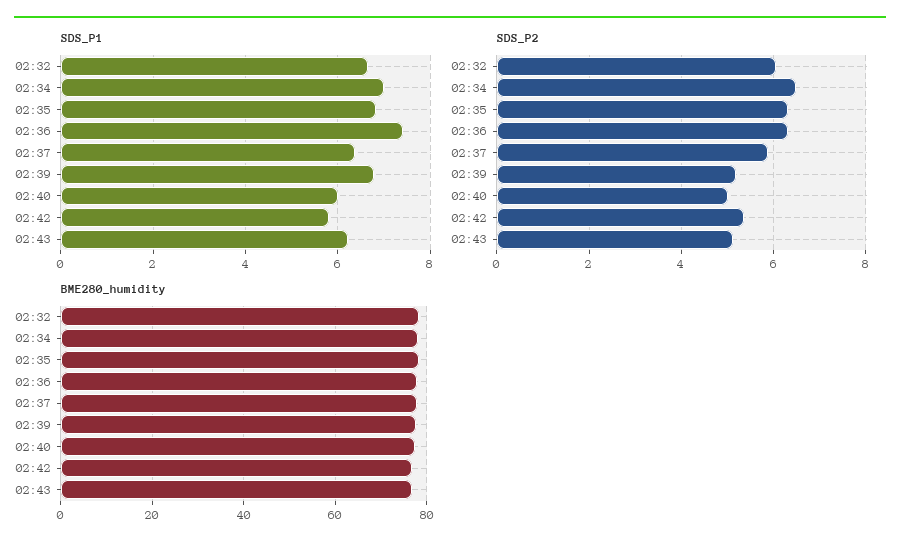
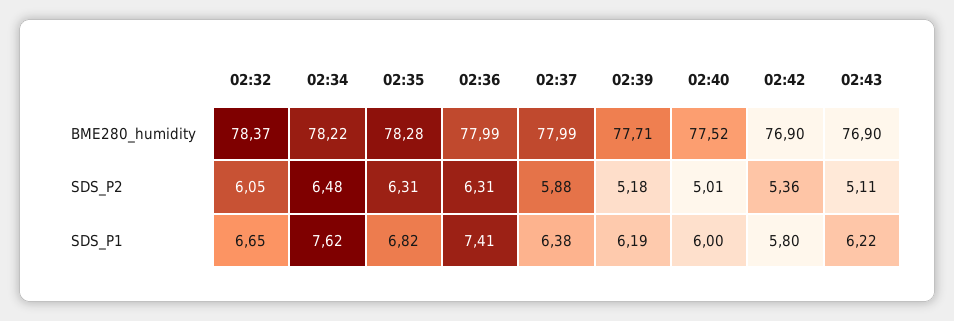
  {
    "SDS_P1": {
      "02:32": 6.65,
-     "02:34": 7,
+     "02:34": 7.62,
      "02:35": 6.82,
      "02:36": 7.41,
      "02:37": 6.38,
-     "02:39": 6.8,
+     "02:39": 6.19,
      "02:40": 6,
      "02:42": 5.8,
      "02:43": 6.22
    },
    "SDS_P2": {
      "02:32": 6.05,
      "02:34": 6.48,
      "02:35": 6.31,
      "02:36": 6.31,
      "02:37": 5.88,
      "02:39": 5.18,
      "02:40": 5.01,
      "02:42": 5.36,
      "02:43": 5.11
    },
    "BME280_humidity": {
      "02:32": 78.37,
      "02:34": 78.22,
      "02:35": 78.28,
      "02:36": 77.99,
      "02:37": 77.99,
      "02:39": 77.71,
      "02:40": 77.52,
      "02:42": 76.9,
      "02:43": 76.9
    }
  }

